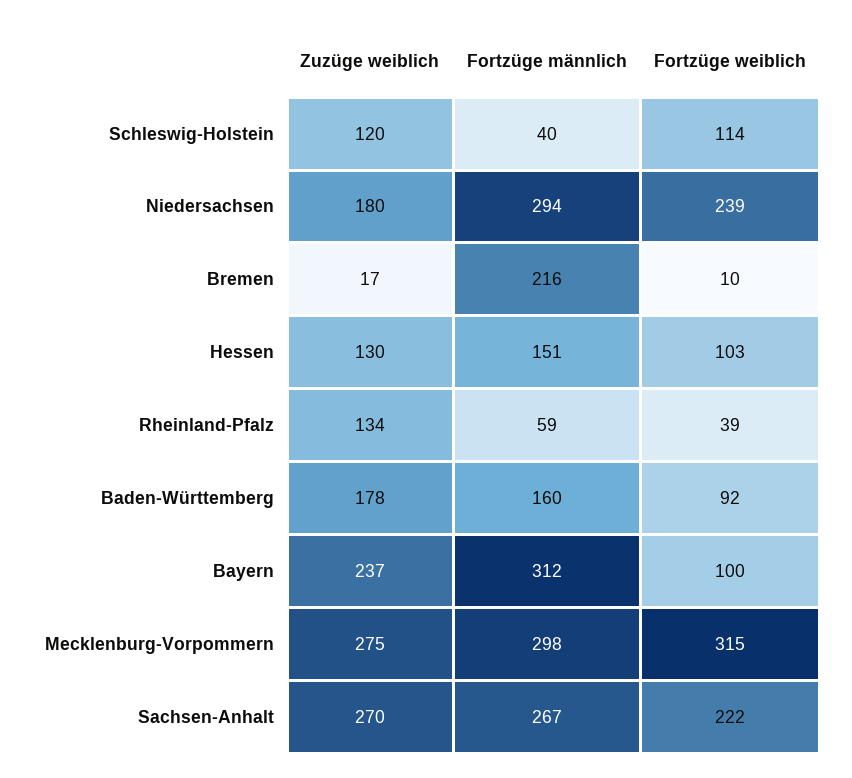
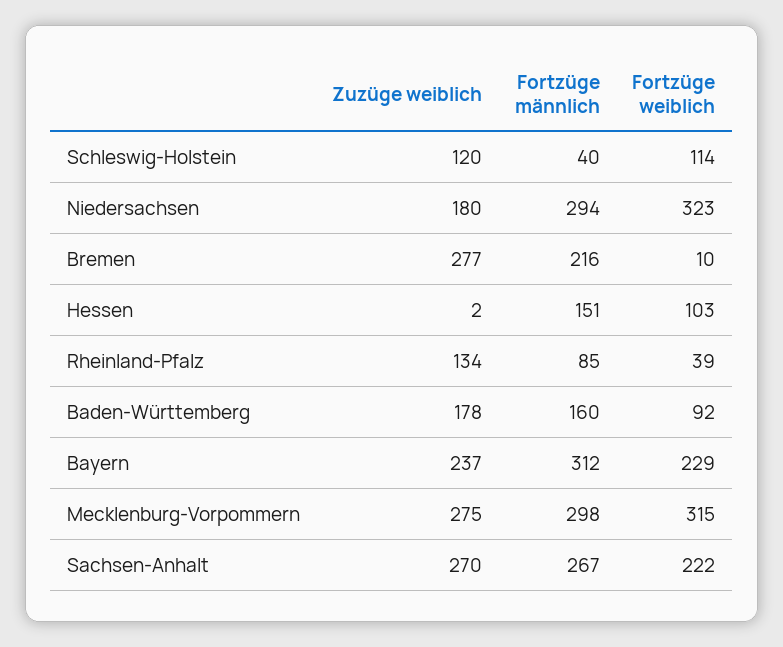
  {
    "Zuzüge weiblich": {
      "Schleswig-Holstein": 120,
      "Niedersachsen": 180,
-     "Bremen": 17,
+     "Bremen": 277,
-     "Hessen": 130,
+     "Hessen": 2,
      "Rheinland-Pfalz": 134,
      "Baden-Württemberg": 178,
      "Bayern": 237,
      "Mecklenburg-Vorpommern": 275,
      "Sachsen-Anhalt": 270
    },
    "Fortzüge männlich": {
      "Schleswig-Holstein": 40,
      "Niedersachsen": 294,
      "Bremen": 216,
      "Hessen": 151,
-     "Rheinland-Pfalz": 59,
+     "Rheinland-Pfalz": 85,
      "Baden-Württemberg": 160,
      "Bayern": 312,
      "Mecklenburg-Vorpommern": 298,
      "Sachsen-Anhalt": 267
    },
    "Fortzüge weiblich": {
      "Schleswig-Holstein": 114,
-     "Niedersachsen": 239,
+     "Niedersachsen": 323,
      "Bremen": 10,
      "Hessen": 103,
      "Rheinland-Pfalz": 39,
      "Baden-Württemberg": 92,
-     "Bayern": 100,
+     "Bayern": 229,
      "Mecklenburg-Vorpommern": 315,
      "Sachsen-Anhalt": 222
    }
  }

